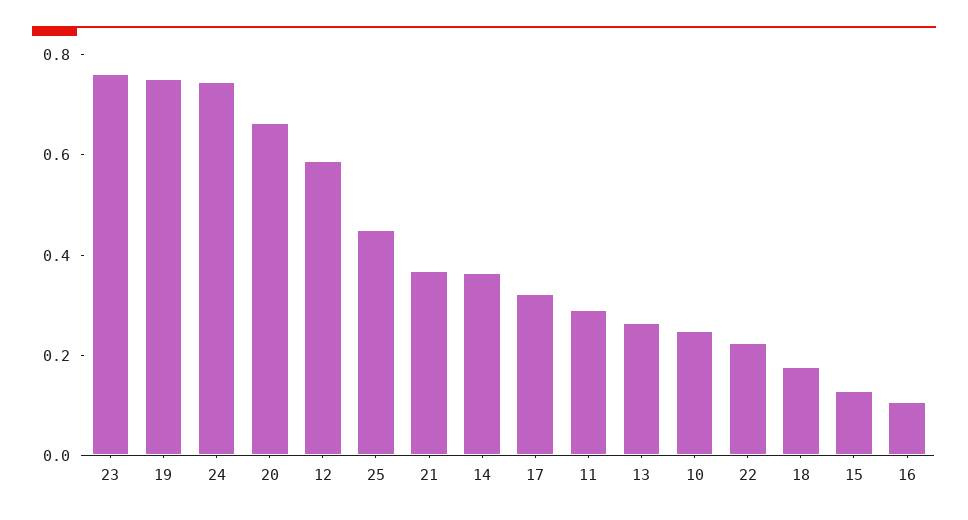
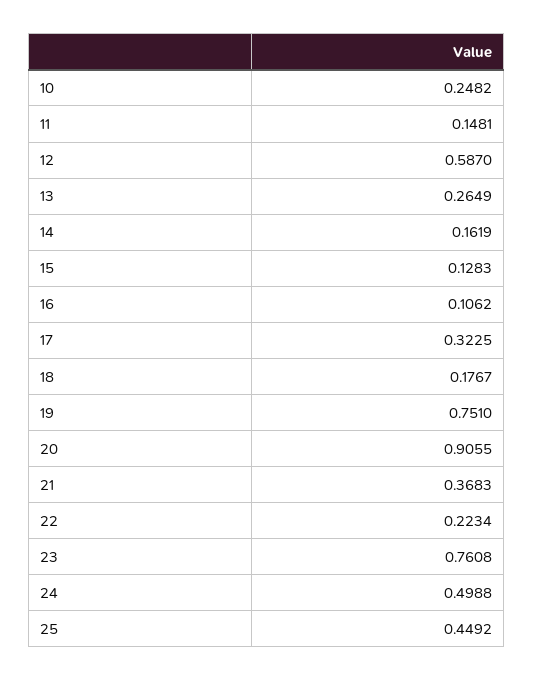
  {
    "23": 0.7608,
    "19": 0.751,
-   "24": 0.75,
+   "24": 0.4988,
-   "20": 0.65,
+   "20": 0.9055,
    "12": 0.587,
    "25": 0.4492,
    "21": 0.3683,
-   "14": 0.35,
+   "14": 0.1619,
    "17": 0.3225,
-   "11": 0.3,
+   "11": 0.1481,
    "13": 0.2649,
    "10": 0.2482,
    "22": 0.2234,
    "18": 0.1767,
    "15": 0.1283,
    "16": 0.1062
  }

